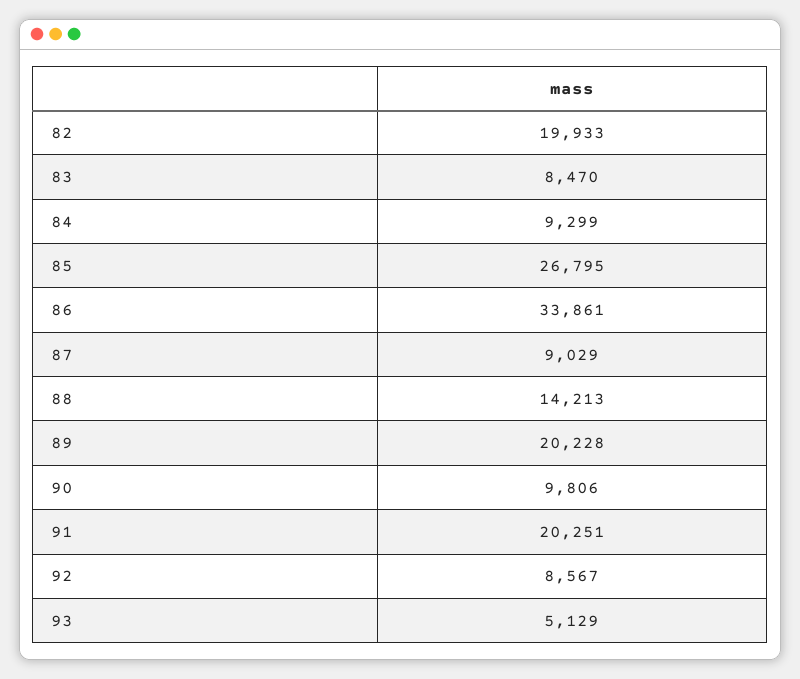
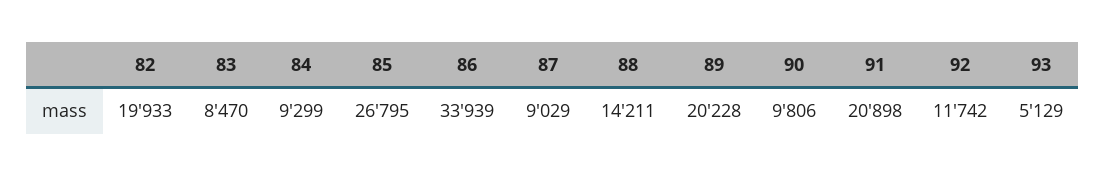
  {
    "82": 19933,
    "83": 8470,
    "84": 9299,
    "85": 26795,
-   "86": 33861,
+   "86": 33939,
    "87": 9029,
-   "88": 14213,
+   "88": 14211,
    "89": 20228,
    "90": 9806,
-   "91": 20251,
+   "91": 20898,
-   "92": 8567,
+   "92": 11742,
    "93": 5129
  }

